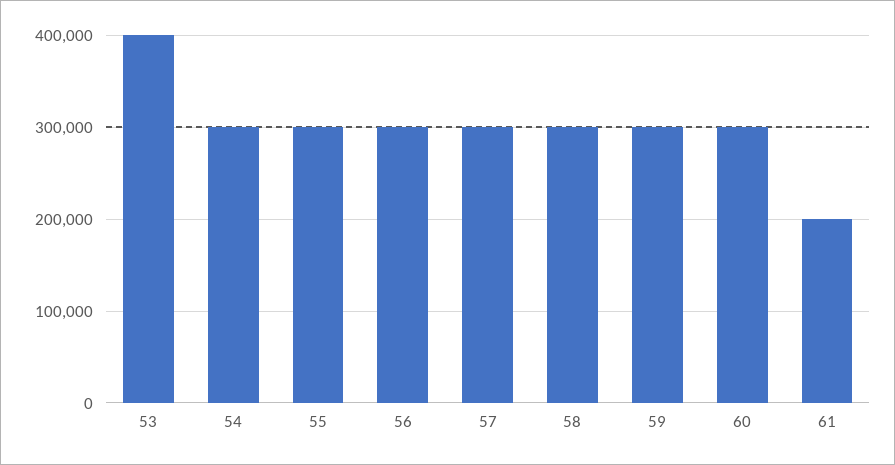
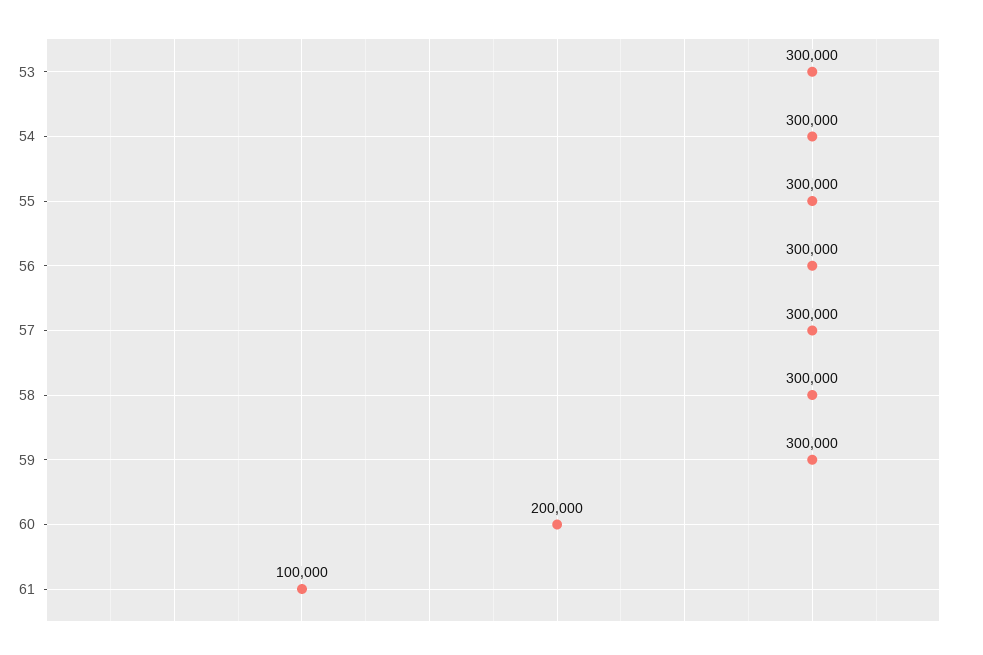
  {
-   "53": 400000,
+   "53": 300000,
    "54": 300000,
    "55": 300000,
    "56": 300000,
    "57": 300000,
    "58": 300000,
    "59": 300000,
-   "60": 300000,
+   "60": 200000,
-   "61": 200000
+   "61": 100000
  }

